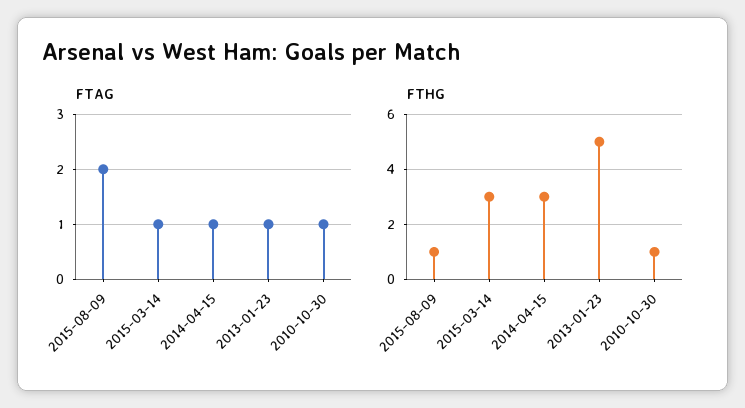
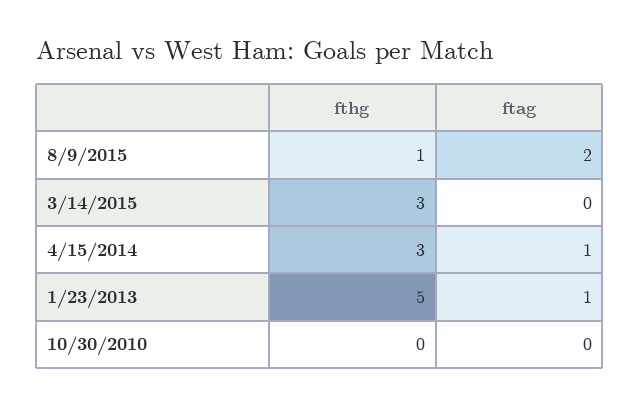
  {
    "FTAG": {
      "2015-08-09": 2,
-     "2015-03-14": 1,
+     "2015-03-14": 0,
      "2014-04-15": 1,
      "2013-01-23": 1,
-     "2010-10-30": 1
+     "2010-10-30": 0
    },
    "FTHG": {
      "2015-08-09": 1,
      "2015-03-14": 3,
      "2014-04-15": 3,
      "2013-01-23": 5,
-     "2010-10-30": 1
+     "2010-10-30": 0
    }
  }

